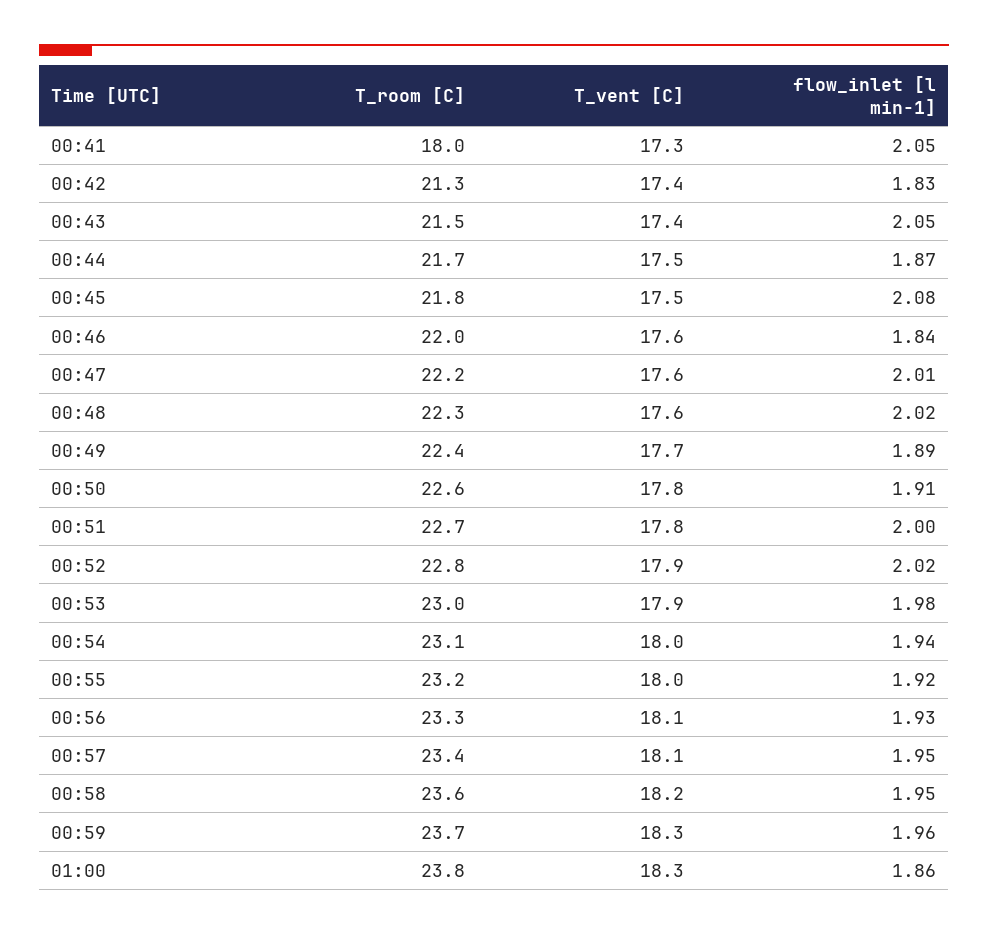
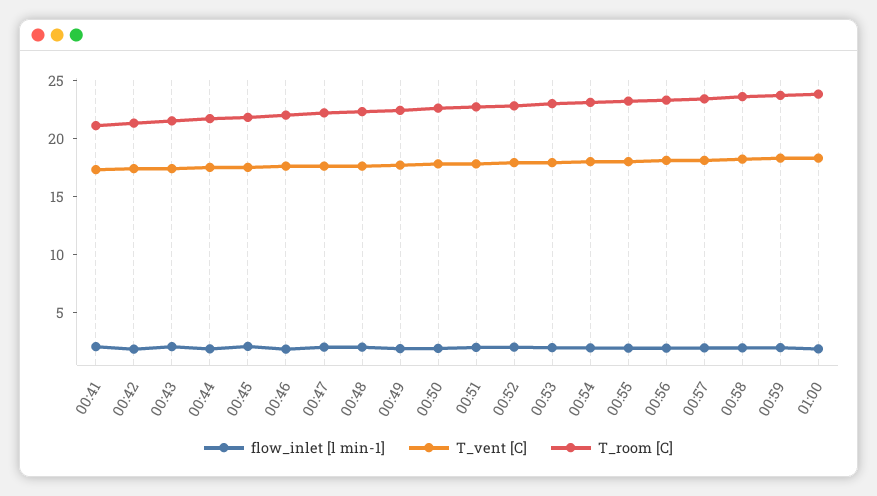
  {
    "T_room [C]": {
-     "00:41": 18,
+     "00:41": 21,
      "00:42": 21.3,
      "00:43": 21.5,
      "00:44": 21.7,
      "00:45": 21.8,
      "00:46": 22,
      "00:47": 22.2,
      "00:48": 22.3,
      "00:49": 22.4,
      "00:50": 22.6,
      "00:51": 22.7,
      "00:52": 22.8,
      "00:53": 23,
      "00:54": 23.1,
      "00:55": 23.2,
      "00:56": 23.3,
      "00:57": 23.4,
      "00:58": 23.6,
      "00:59": 23.7,
      "01:00": 23.8
    },
    "T_vent [C]": {
      "00:41": 17.3,
      "00:42": 17.4,
      "00:43": 17.4,
      "00:44": 17.5,
      "00:45": 17.5,
      "00:46": 17.6,
      "00:47": 17.6,
      "00:48": 17.6,
      "00:49": 17.7,
      "00:50": 17.8,
      "00:51": 17.8,
      "00:52": 17.9,
      "00:53": 17.9,
      "00:54": 18,
      "00:55": 18,
      "00:56": 18.1,
      "00:57": 18.1,
      "00:58": 18.2,
      "00:59": 18.3,
      "01:00": 18.3
    },
    "flow_inlet [l min-1]": {
      "00:41": 2.05,
      "00:42": 1.83,
      "00:43": 2.05,
      "00:44": 1.87,
      "00:45": 2.08,
      "00:46": 1.84,
      "00:47": 2.01,
      "00:48": 2.02,
      "00:49": 1.89,
      "00:50": 1.91,
      "00:51": 2,
      "00:52": 2.02,
      "00:53": 1.98,
      "00:54": 1.94,
      "00:55": 1.92,
      "00:56": 1.93,
      "00:57": 1.95,
      "00:58": 1.95,
      "00:59": 1.96,
      "01:00": 1.86
    }
  }

